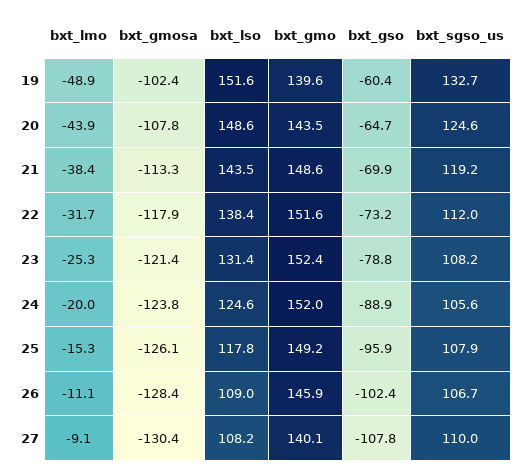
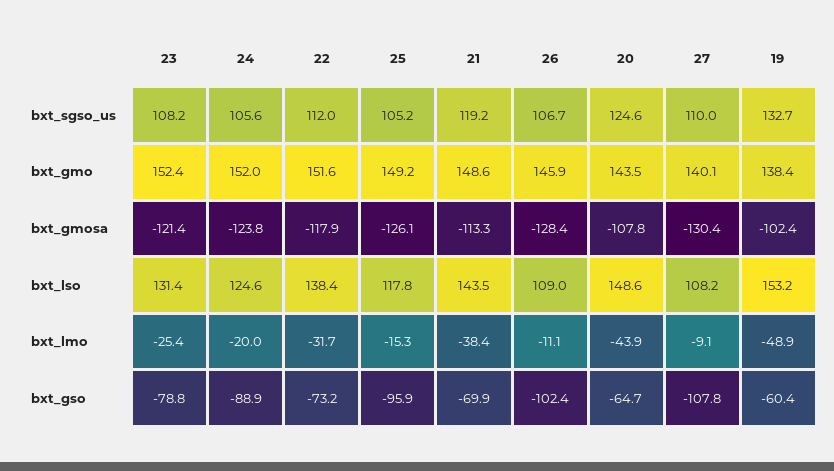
  {
    "bxt_lmo": {
      "19": -48.9,
      "20": -43.9,
      "21": -38.4,
      "22": -31.7,
-     "23": -25.3,
+     "23": -25.4,
      "24": -20,
      "25": -15.3,
      "26": -11.1,
      "27": -9.1
    },
    "bxt_gmosa": {
      "19": -102.4,
      "20": -107.8,
      "21": -113.3,
      "22": -117.9,
      "23": -121.4,
      "24": -123.8,
      "25": -126.1,
      "26": -128.4,
      "27": -130.4
    },
    "bxt_lso": {
-     "19": 151.6,
+     "19": 153.2,
      "20": 148.6,
      "21": 143.5,
      "22": 138.4,
      "23": 131.4,
      "24": 124.6,
      "25": 117.8,
      "26": 109,
      "27": 108.2
    },
    "bxt_gmo": {
-     "19": 139.6,
+     "19": 138.4,
      "20": 143.5,
      "21": 148.6,
      "22": 151.6,
      "23": 152.4,
      "24": 152,
      "25": 149.2,
      "26": 145.9,
      "27": 140.1
    },
    "bxt_gso": {
      "19": -60.4,
      "20": -64.7,
      "21": -69.9,
      "22": -73.2,
      "23": -78.8,
      "24": -88.9,
      "25": -95.9,
      "26": -102.4,
      "27": -107.8
    },
    "bxt_sgso_us": {
      "19": 132.7,
      "20": 124.6,
      "21": 119.2,
      "22": 112,
      "23": 108.2,
      "24": 105.6,
-     "25": 107.9,
+     "25": 105.2,
      "26": 106.7,
      "27": 110
    }
  }

